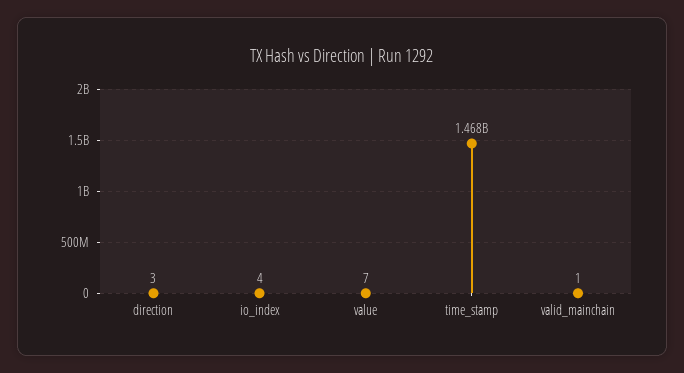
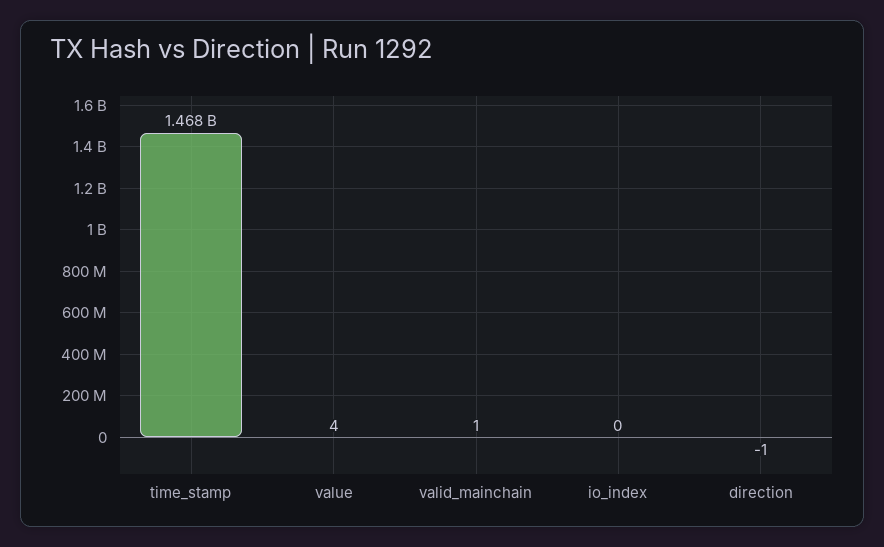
  {
-   "direction": 3,
+   "direction": -1,
-   "io_index": 4,
+   "io_index": 0,
-   "value": 7,
+   "value": 4,
    "time_stamp": 1468000000,
    "valid_mainchain": 1
  }

